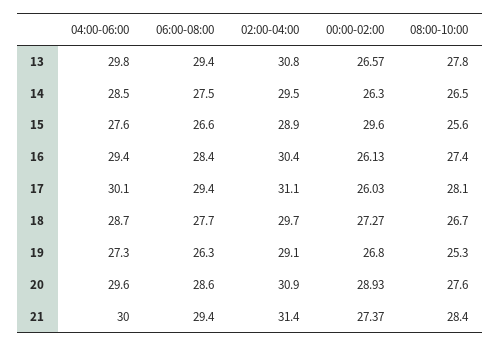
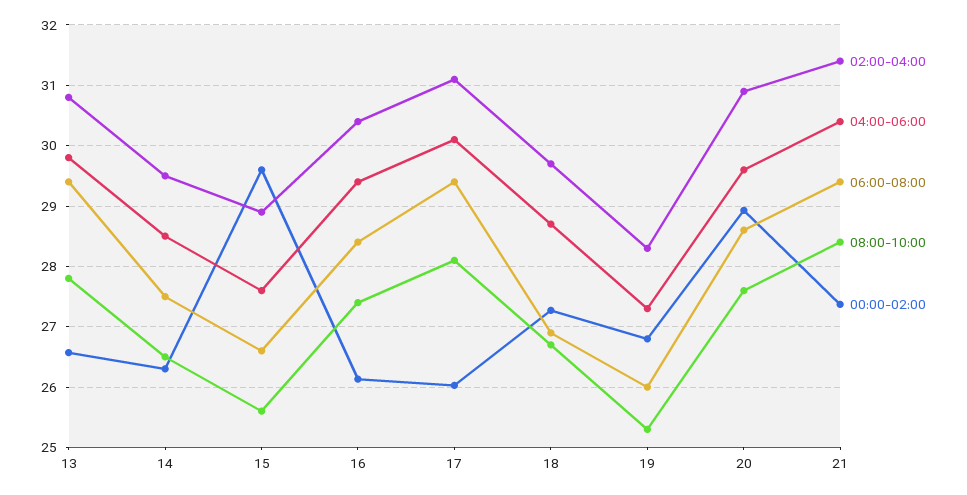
  {
    "04:00-06:00": {
      "13": 29.8,
      "14": 28.5,
      "15": 27.6,
      "16": 29.4,
      "17": 30.1,
      "18": 28.7,
      "19": 27.3,
      "20": 29.6,
-     "21": 30
+     "21": 30.4
    },
    "06:00-08:00": {
      "13": 29.4,
      "14": 27.5,
      "15": 26.6,
      "16": 28.4,
      "17": 29.4,
-     "18": 27.7,
+     "18": 26.9,
-     "19": 26.3,
+     "19": 26,
      "20": 28.6,
      "21": 29.4
    },
    "02:00-04:00": {
      "13": 30.8,
      "14": 29.5,
      "15": 28.9,
      "16": 30.4,
      "17": 31.1,
      "18": 29.7,
-     "19": 29.1,
+     "19": 28.3,
      "20": 30.9,
      "21": 31.4
    },
    "00:00-02:00": {
      "13": 26.57,
      "14": 26.3,
      "15": 29.6,
      "16": 26.13,
      "17": 26.03,
      "18": 27.27,
      "19": 26.8,
      "20": 28.93,
      "21": 27.37
    },
    "08:00-10:00": {
      "13": 27.8,
      "14": 26.5,
      "15": 25.6,
      "16": 27.4,
      "17": 28.1,
      "18": 26.7,
      "19": 25.3,
      "20": 27.6,
      "21": 28.4
    }
  }

